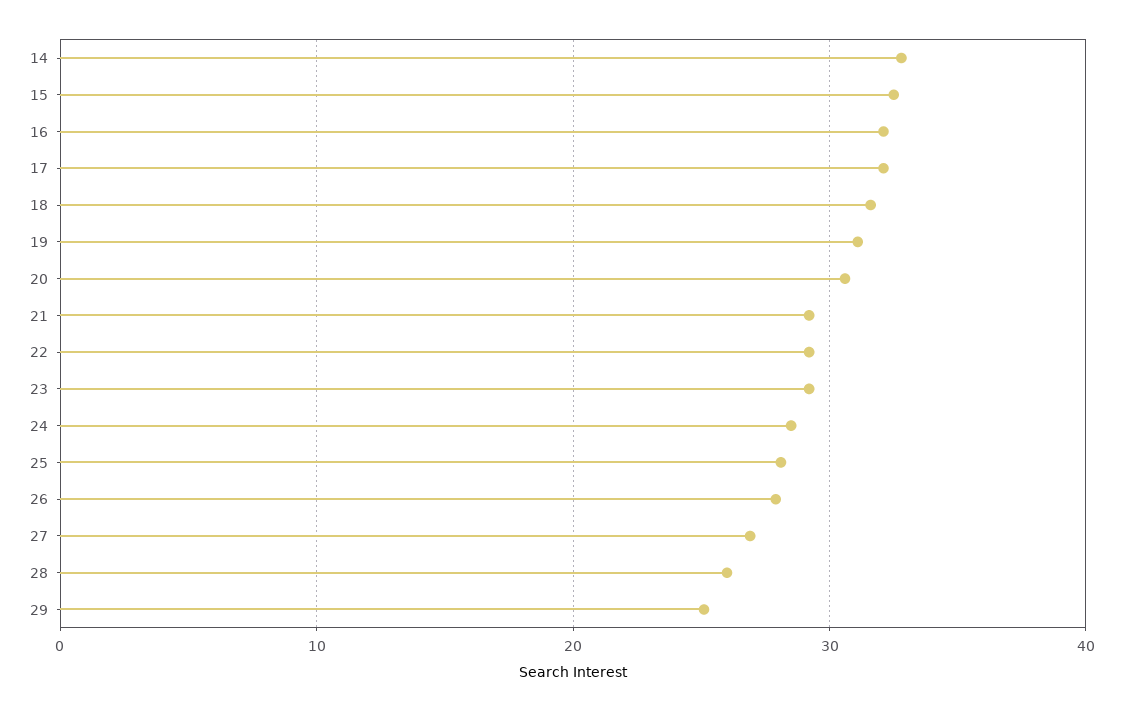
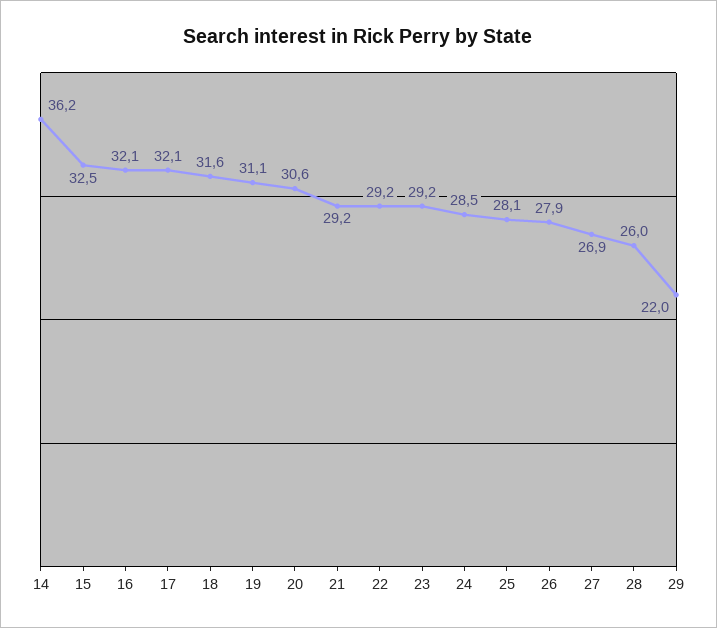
  {
-   "14": 33,
+   "14": 36.2,
    "15": 32.5,
    "16": 32.1,
    "17": 32.1,
    "18": 31.6,
    "19": 31.1,
    "20": 30.6,
    "21": 29.2,
    "22": 29.2,
    "23": 29.2,
    "24": 28.5,
    "25": 28.1,
    "26": 27.9,
    "27": 26.9,
    "28": 26,
-   "29": 25
+   "29": 22
  }

